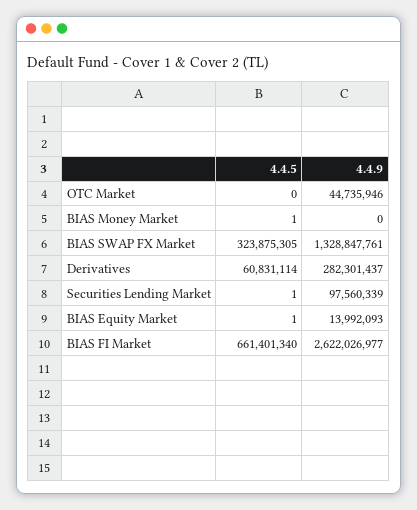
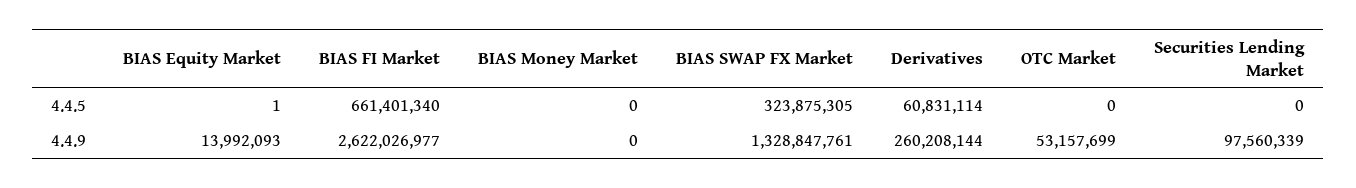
  {
    "4.4.5": {
      "OTC Market": 0,
-     "BIAS Money Market": 1,
+     "BIAS Money Market": 0,
      "BIAS SWAP FX Market": 323875305,
      "Derivatives": 60831114,
-     "Securities Lending Market": 1,
+     "Securities Lending Market": 0,
      "BIAS Equity Market": 1,
      "BIAS FI Market": 661401340
    },
    "4.4.9": {
-     "OTC Market": 44735946,
+     "OTC Market": 53157699,
      "BIAS Money Market": 0,
      "BIAS SWAP FX Market": 1328847761,
-     "Derivatives": 282301437,
+     "Derivatives": 260208144,
      "Securities Lending Market": 97560339,
      "BIAS Equity Market": 13992093,
      "BIAS FI Market": 2622026977
    }
  }

